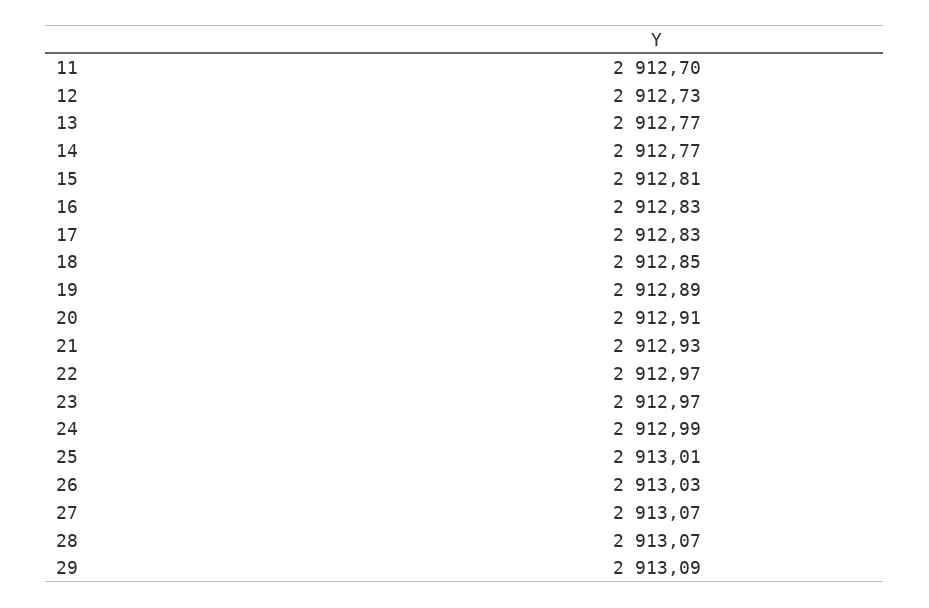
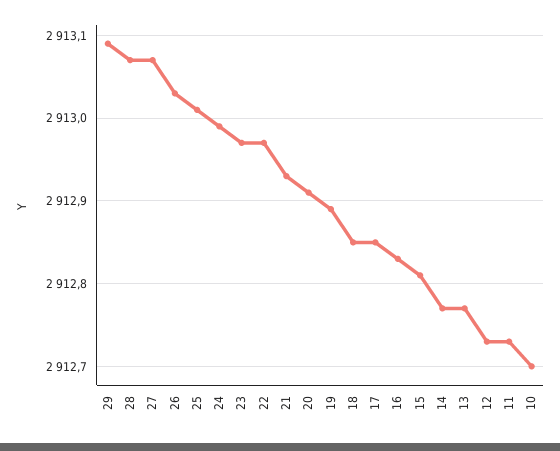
  {
-   "11": 2912.7,
+   "11": 2912.73,
    "12": 2912.73,
    "13": 2912.77,
    "14": 2912.77,
    "15": 2912.81,
    "16": 2912.83,
-   "17": 2912.83,
+   "17": 2912.85,
    "18": 2912.85,
    "19": 2912.89,
    "20": 2912.91,
    "21": 2912.93,
    "22": 2912.97,
    "23": 2912.97,
    "24": 2912.99,
    "25": 2913.01,
    "26": 2913.03,
    "27": 2913.07,
    "28": 2913.07,
-   "29": 2913.09
+   "29": 2913.09,
+   "10": 2912.7
  }

